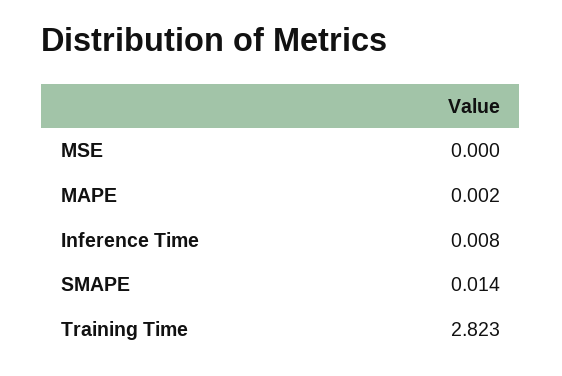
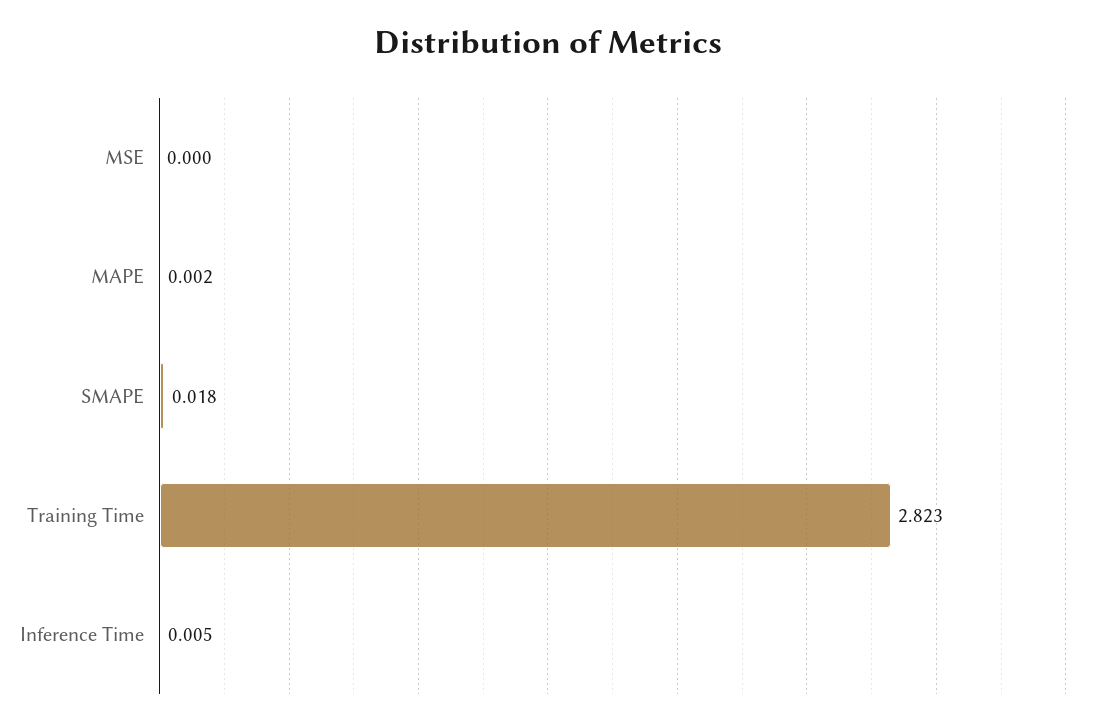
  {
    "MSE": 0,
    "MAPE": 0.002,
-   "Inference Time": 0.008,
+   "Inference Time": 0.005,
-   "SMAPE": 0.014,
+   "SMAPE": 0.018,
    "Training Time": 2.823
  }

